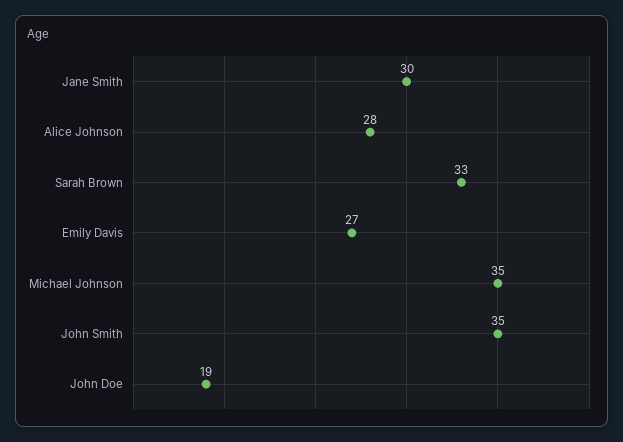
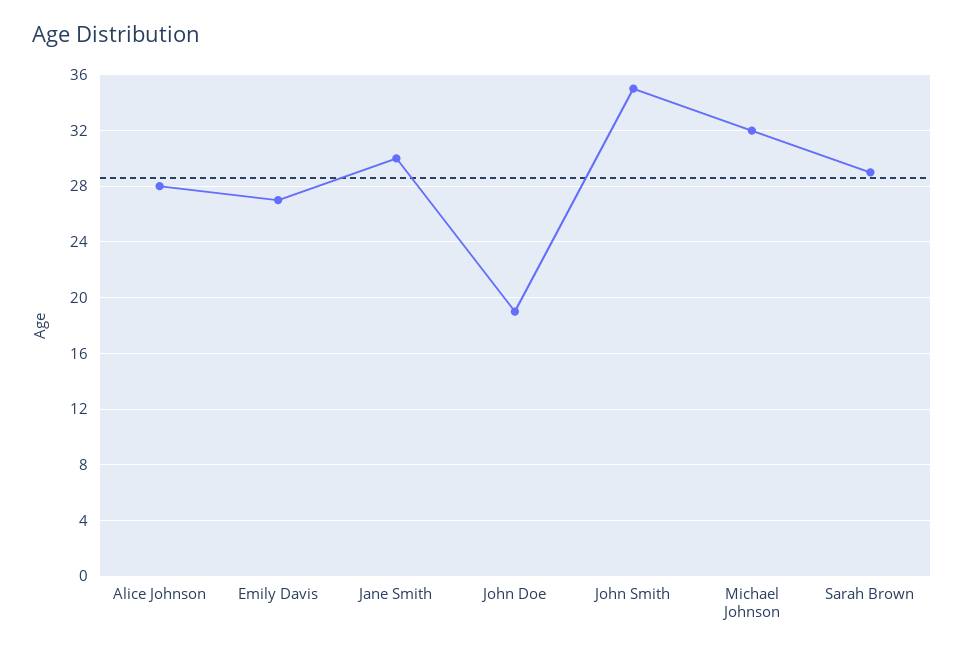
  {
    "Jane Smith": 30,
    "Alice Johnson": 28,
-   "Sarah Brown": 33,
+   "Sarah Brown": 29,
    "Emily Davis": 27,
-   "Michael Johnson": 35,
+   "Michael Johnson": 32,
    "John Smith": 35,
    "John Doe": 19
  }

